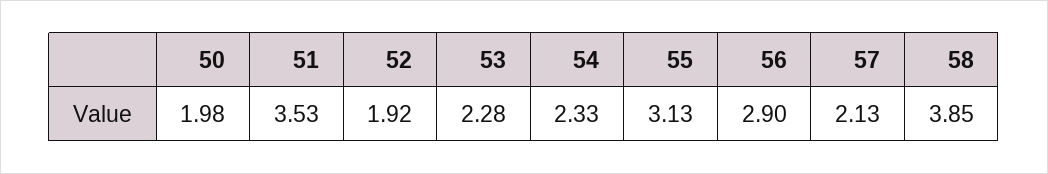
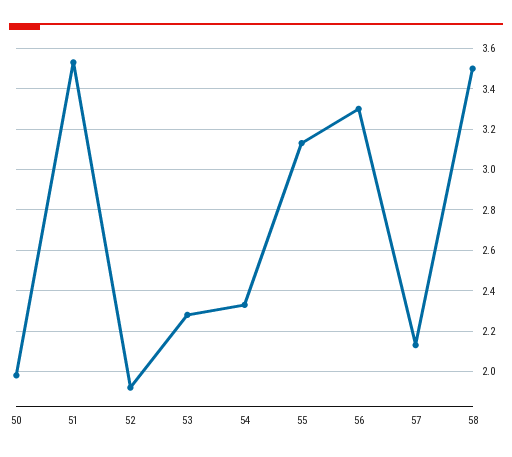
  {
    "50": 1.98,
    "51": 3.53,
    "52": 1.92,
    "53": 2.28,
    "54": 2.33,
    "55": 3.13,
-   "56": 2.9,
+   "56": 3.3,
    "57": 2.13,
-   "58": 3.85
+   "58": 3.5
  }

